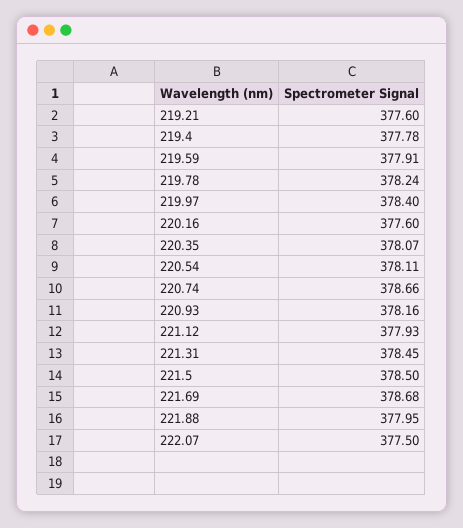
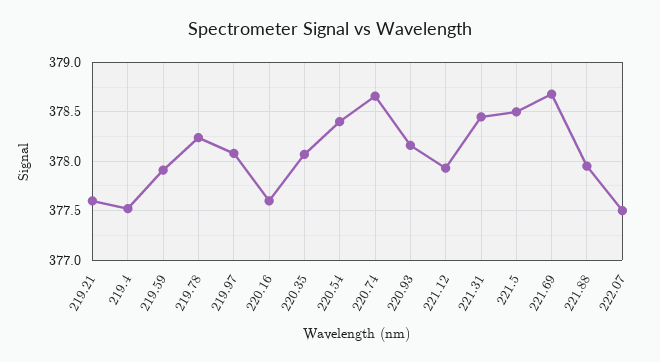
  {
    "219.21": 377.6,
-   "219.4": 377.78,
+   "219.4": 377.5,
    "219.59": 377.91,
    "219.78": 378.24,
-   "219.97": 378.4,
+   "219.97": 378.1,
    "220.16": 377.6,
    "220.35": 378.07,
-   "220.54": 378.11,
+   "220.54": 378.4,
    "220.74": 378.66,
    "220.93": 378.16,
    "221.12": 377.93,
    "221.31": 378.45,
    "221.5": 378.5,
    "221.69": 378.68,
    "221.88": 377.95,
    "222.07": 377.5
  }

